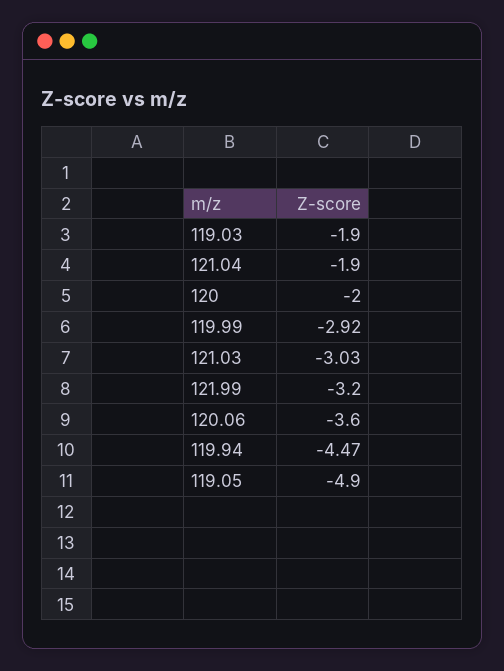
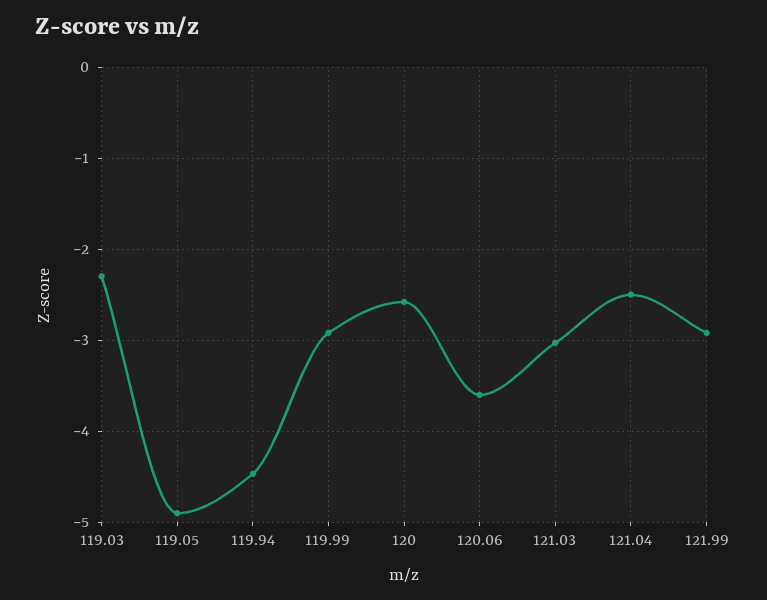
  {
-   "119.03": -1.9,
+   "119.03": -2.3,
-   "121.04": -1.9,
+   "121.04": -2.5,
-   "120": -2,
+   "120": -2.6,
    "119.99": -2.92,
    "121.03": -3.03,
-   "121.99": -3.2,
+   "121.99": -2.9,
    "120.06": -3.6,
    "119.94": -4.47,
    "119.05": -4.9
  }

